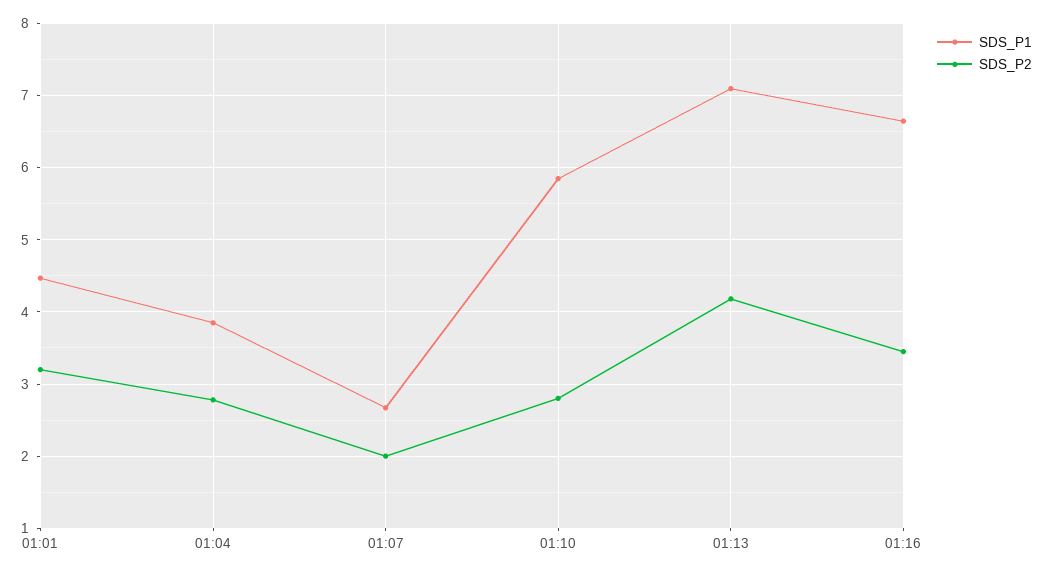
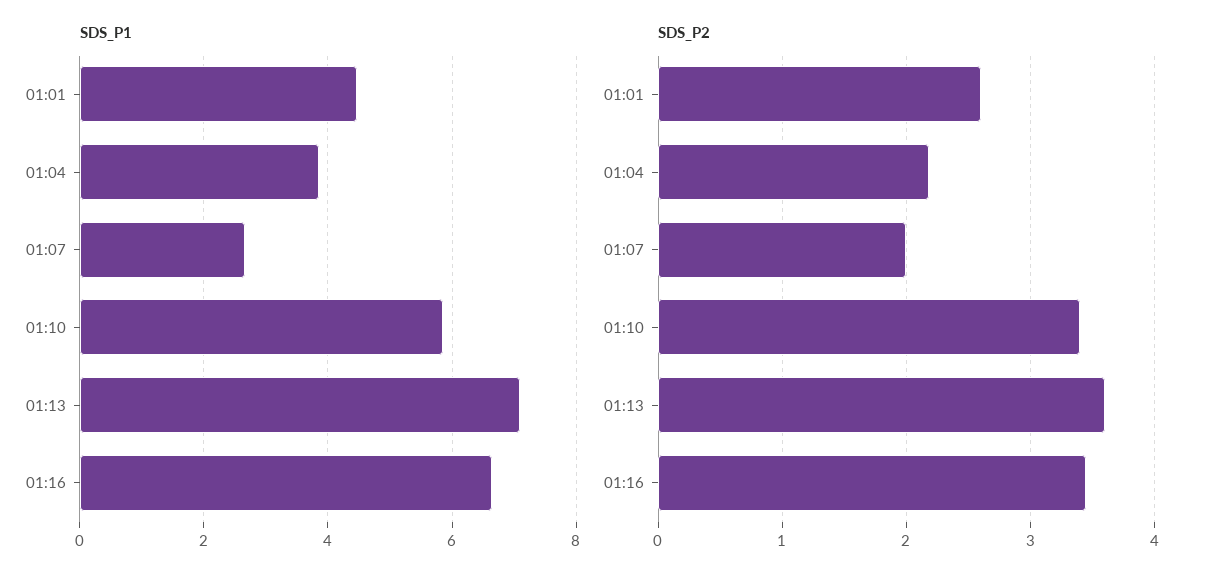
  {
    "SDS_P1": {
      "01:01": 4.5,
      "01:04": 3.9,
      "01:07": 2.7,
      "01:10": 5.9,
      "01:13": 7.1,
      "01:16": 6.7
    },
    "SDS_P2": {
-     "01:01": 3.2,
+     "01:01": 2.6,
-     "01:04": 2.8,
+     "01:04": 2.2,
      "01:07": 2,
-     "01:10": 2.8,
+     "01:10": 3.4,
-     "01:13": 4.2,
+     "01:13": 3.6,
      "01:16": 3.5
    }
  }

